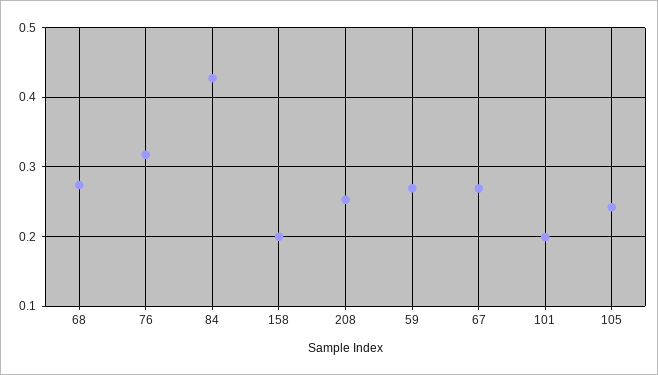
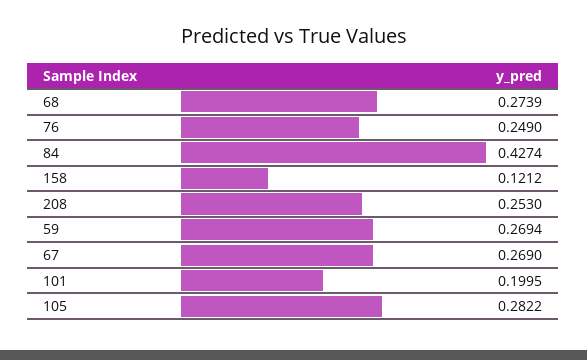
  {
    "68": 0.2739,
-   "76": 0.32,
+   "76": 0.249,
    "84": 0.4274,
-   "158": 0.2,
+   "158": 0.1212,
    "208": 0.253,
    "59": 0.2694,
    "67": 0.269,
    "101": 0.1995,
-   "105": 0.24
+   "105": 0.2822
  }

